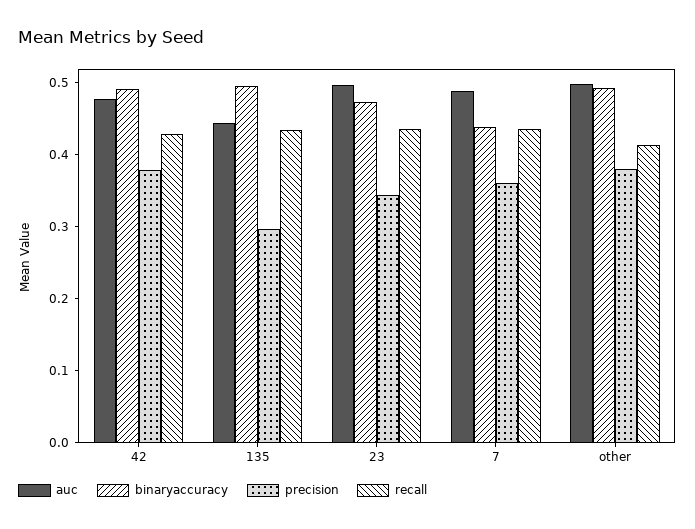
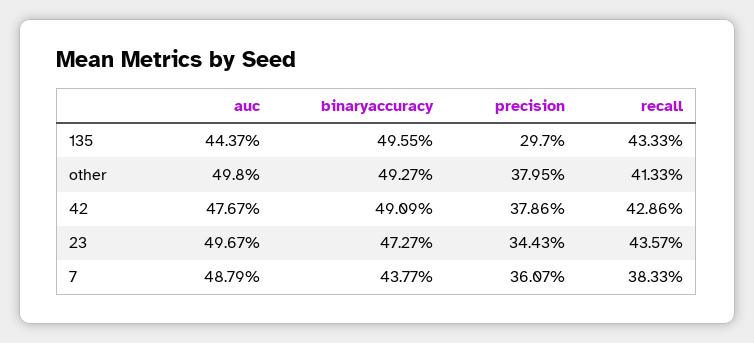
  {
    "auc": {
      "42": 0.4767,
      "135": 0.4437,
      "23": 0.4967,
      "7": 0.4879,
      "other": 0.498
    },
    "binaryaccuracy": {
      "42": 0.4909,
      "135": 0.4955,
      "23": 0.4727,
      "7": 0.4377,
      "other": 0.4927
    },
    "precision": {
      "42": 0.3786,
      "135": 0.297,
      "23": 0.3443,
      "7": 0.3607,
      "other": 0.3795
    },
    "recall": {
      "42": 0.4286,
      "135": 0.4333,
      "23": 0.4357,
-     "7": 0.44,
+     "7": 0.3833,
      "other": 0.4133
    }
  }

